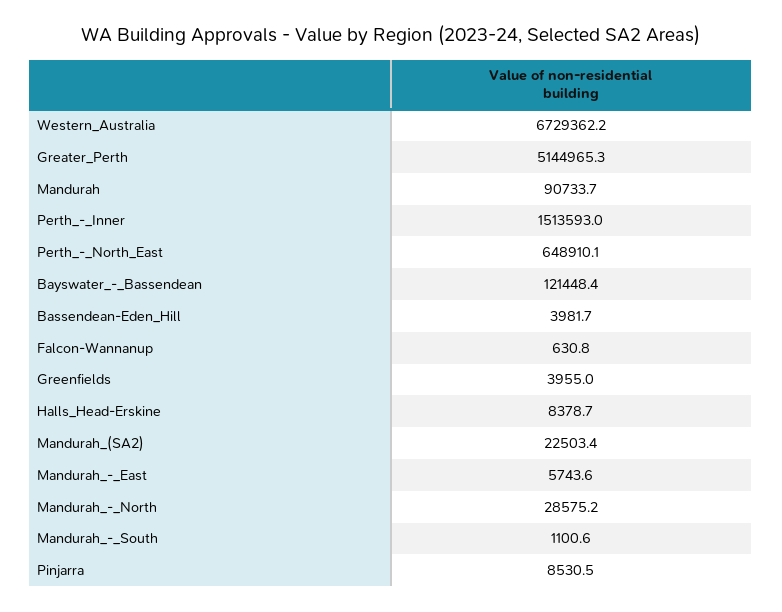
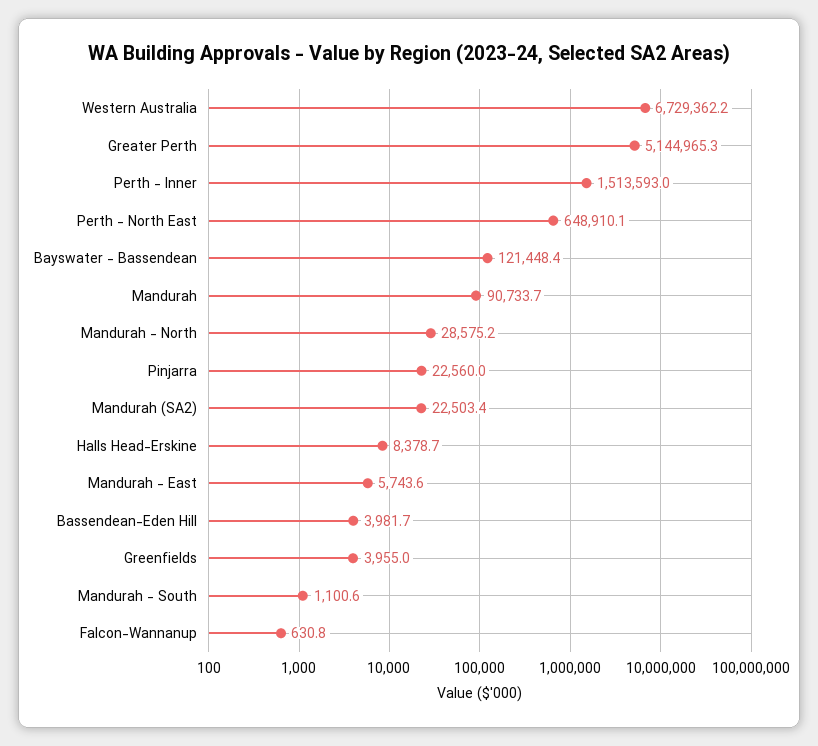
  {
    "Western_Australia": 6729362.2,
    "Greater_Perth": 5144965.3,
    "Mandurah": 90733.7,
    "Perth_-_Inner": 1513593,
    "Perth_-_North_East": 648910.1,
    "Bayswater_-_Bassendean": 121448.4,
    "Bassendean-Eden_Hill": 3981.7,
    "Falcon-Wannanup": 630.8,
    "Greenfields": 3955,
    "Halls_Head-Erskine": 8378.7,
    "Mandurah_(SA2)": 22503.4,
    "Mandurah_-_East": 5743.6,
    "Mandurah_-_North": 28575.2,
    "Mandurah_-_South": 1100.6,
-   "Pinjarra": 8530.5
+   "Pinjarra": 22560
  }

